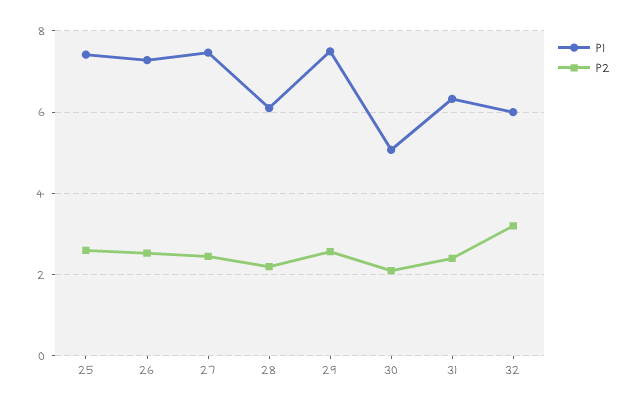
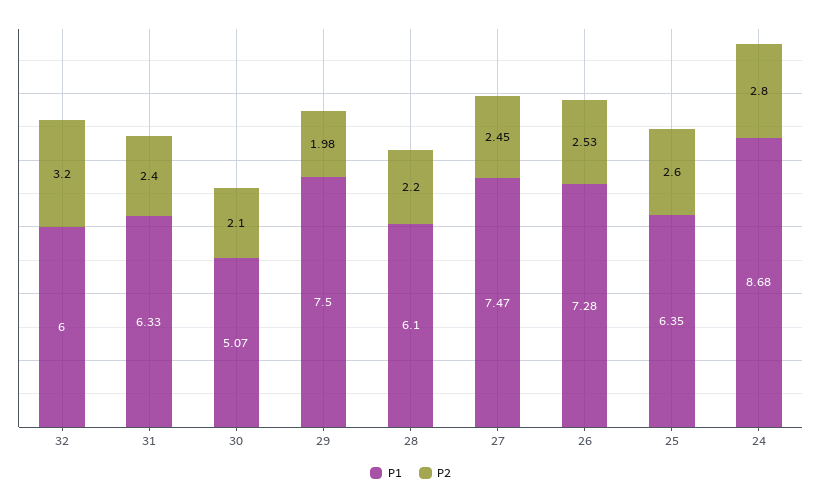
  {
    "P1": {
-     "25": 7.4,
+     "25": 6.35,
      "26": 7.28,
      "27": 7.47,
      "28": 6.1,
      "29": 7.5,
      "30": 5.07,
      "31": 6.33,
-     "32": 6
+     "32": 6,
+     "24": 8.68
    },
    "P2": {
      "25": 2.6,
      "26": 2.53,
      "27": 2.45,
      "28": 2.2,
-     "29": 2.6,
+     "29": 1.98,
      "30": 2.1,
      "31": 2.4,
-     "32": 3.2
+     "32": 3.2,
+     "24": 2.8
    }
  }

